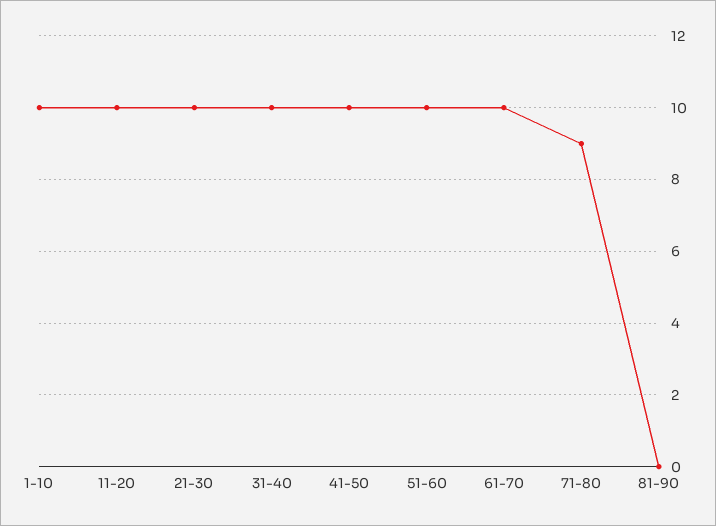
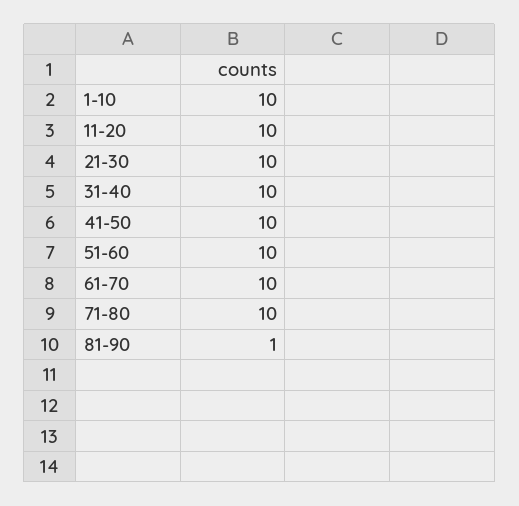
  {
    "1-10": 10,
    "11-20": 10,
    "21-30": 10,
    "31-40": 10,
    "41-50": 10,
    "51-60": 10,
    "61-70": 10,
-   "71-80": 9,
+   "71-80": 10,
-   "81-90": 0
+   "81-90": 1
  }

